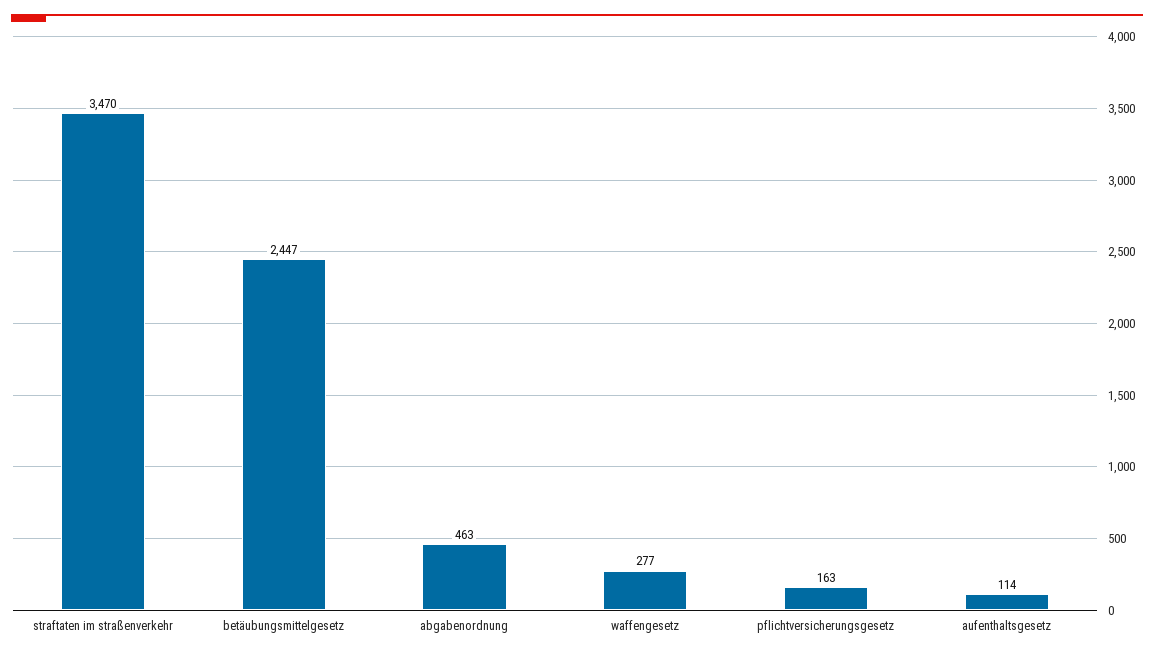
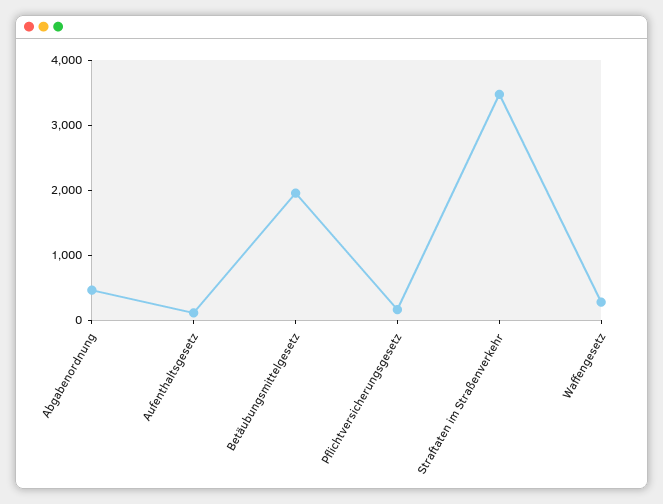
  {
    "straftaten im straßenverkehr": 3470,
-   "betäubungsmittelgesetz": 2447,
+   "betäubungsmittelgesetz": 2000,
    "abgabenordnung": 463,
    "waffengesetz": 277,
    "pflichtversicherungsgesetz": 163,
    "aufenthaltsgesetz": 114
  }

